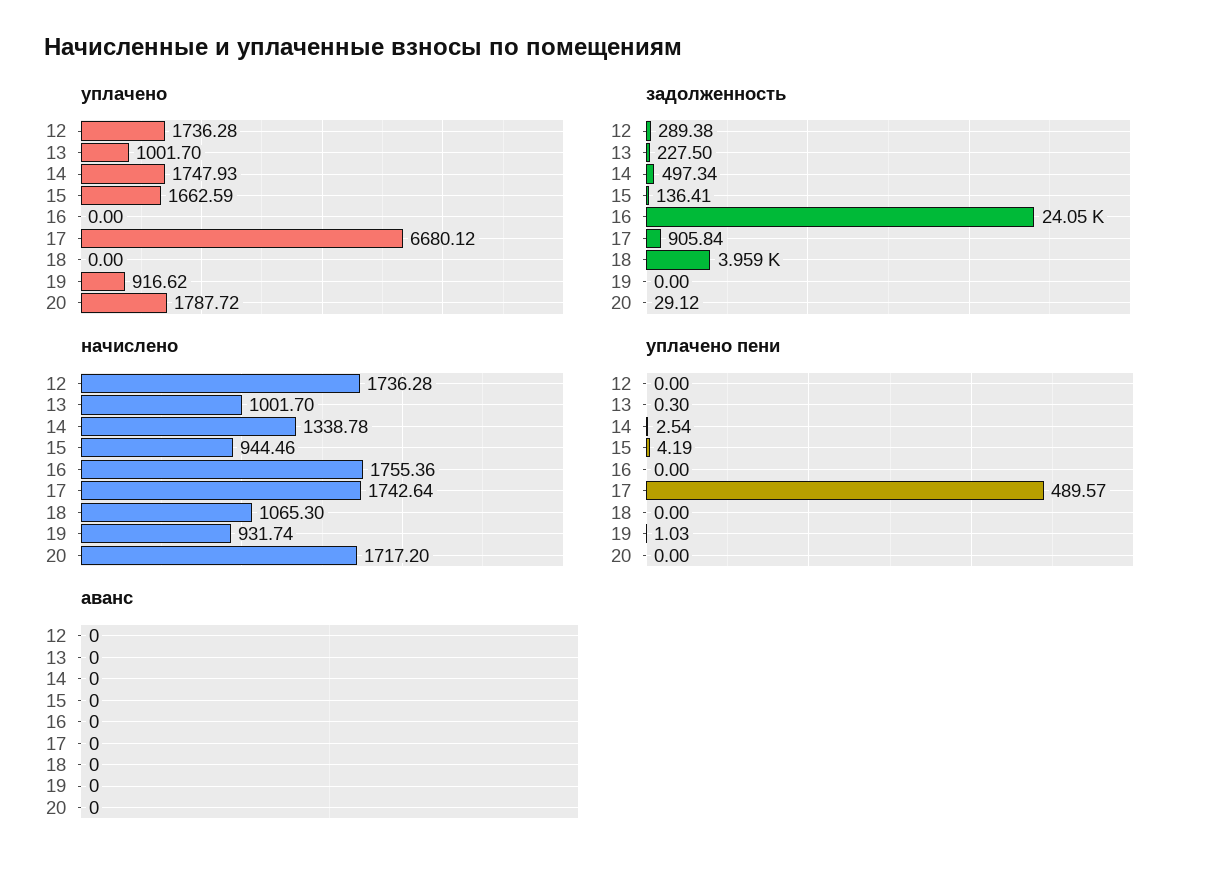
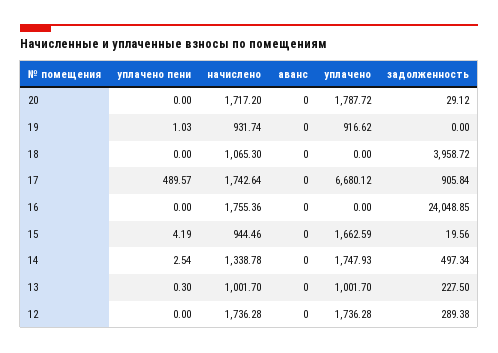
  {
    "уплачено": {
      "12": 1736.28,
      "13": 1001.7,
      "14": 1747.93,
      "15": 1662.59,
      "16": 0,
      "17": 6680.12,
      "18": 0,
      "19": 916.62,
      "20": 1787.72
    },
    "задолженность": {
      "12": 289.38,
      "13": 227.5,
      "14": 497.34,
-     "15": 136.41,
+     "15": 19.56,
      "16": 24048.85,
      "17": 905.84,
      "18": 3958.72,
      "19": 0,
      "20": 29.12
    },
    "начислено": {
      "12": 1736.28,
      "13": 1001.7,
      "14": 1338.78,
      "15": 944.46,
      "16": 1755.36,
      "17": 1742.64,
      "18": 1065.3,
      "19": 931.74,
      "20": 1717.2
    },
    "уплачено пени": {
      "12": 0,
      "13": 0.3,
      "14": 2.54,
      "15": 4.19,
      "16": 0,
      "17": 489.57,
      "18": 0,
      "19": 1.03,
      "20": 0
    },
    "аванс": {
      "12": 0,
      "13": 0,
      "14": 0,
      "15": 0,
      "16": 0,
      "17": 0,
      "18": 0,
      "19": 0,
      "20": 0
    }
  }

